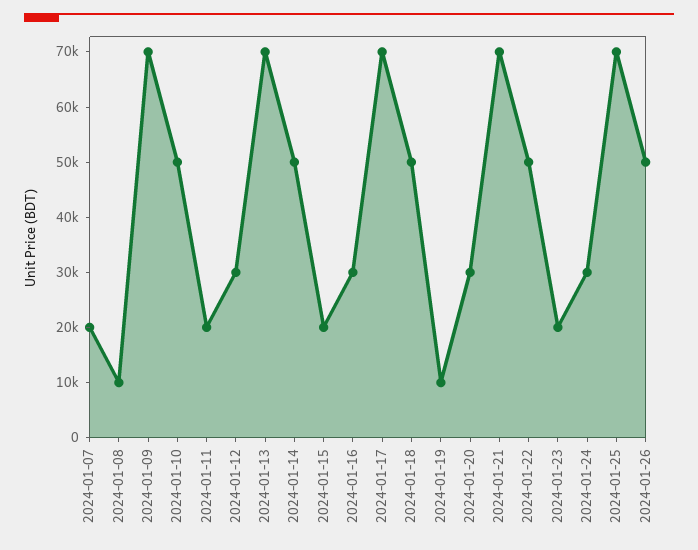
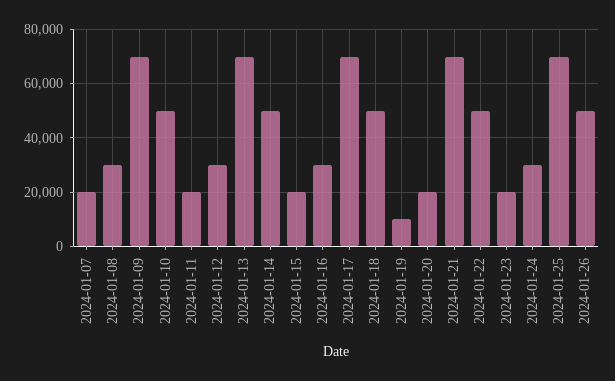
  {
    "2024-01-07": 20000,
-   "2024-01-08": 10000,
+   "2024-01-08": 30000,
    "2024-01-09": 70000,
    "2024-01-10": 50000,
    "2024-01-11": 20000,
    "2024-01-12": 30000,
    "2024-01-13": 70000,
    "2024-01-14": 50000,
    "2024-01-15": 20000,
    "2024-01-16": 30000,
    "2024-01-17": 70000,
    "2024-01-18": 50000,
    "2024-01-19": 10000,
-   "2024-01-20": 30000,
+   "2024-01-20": 20000,
    "2024-01-21": 70000,
    "2024-01-22": 50000,
    "2024-01-23": 20000,
    "2024-01-24": 30000,
    "2024-01-25": 70000,
    "2024-01-26": 50000
  }

